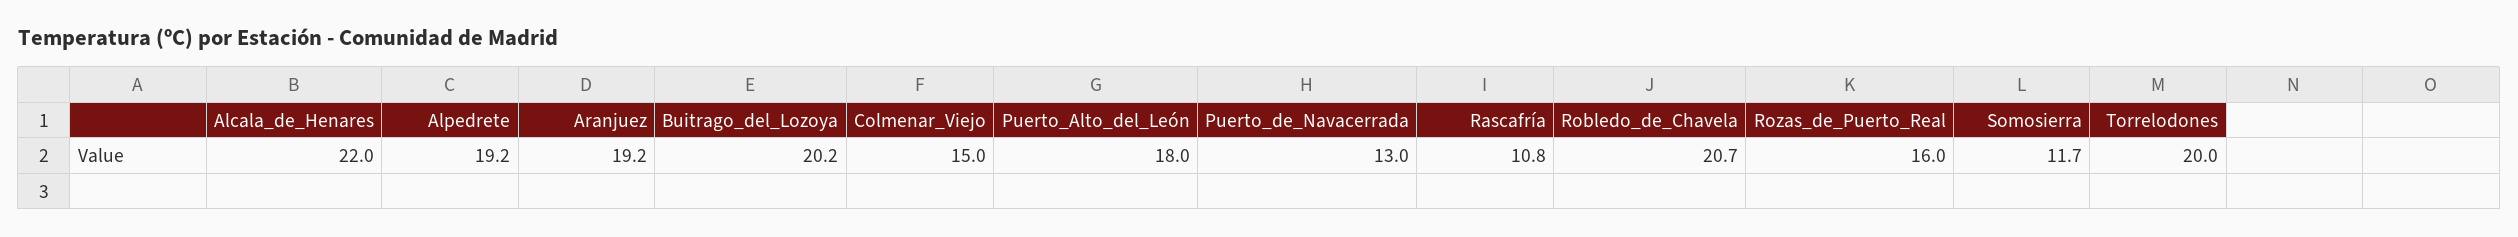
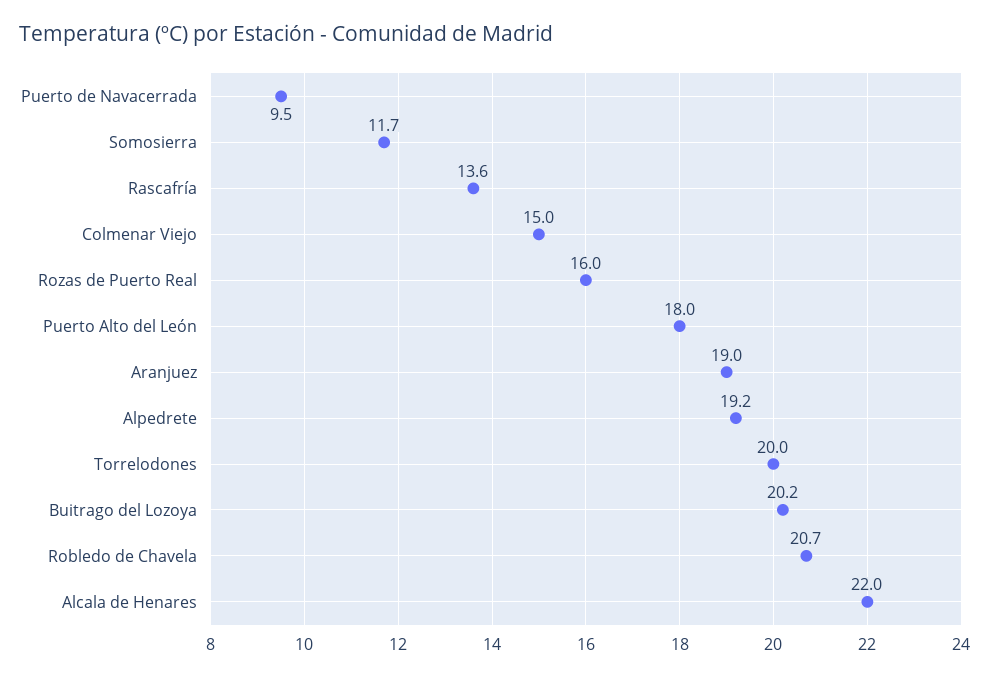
  {
    "Alcala_de_Henares": 22,
    "Alpedrete": 19.2,
-   "Aranjuez": 19.2,
+   "Aranjuez": 19,
    "Buitrago_del_Lozoya": 20.2,
    "Colmenar_Viejo": 15,
    "Puerto_Alto_del_León": 18,
-   "Puerto_de_Navacerrada": 13,
+   "Puerto_de_Navacerrada": 9.5,
-   "Rascafría": 10.8,
+   "Rascafría": 13.6,
    "Robledo_de_Chavela": 20.7,
    "Rozas_de_Puerto_Real": 16,
    "Somosierra": 11.7,
    "Torrelodones": 20
  }

